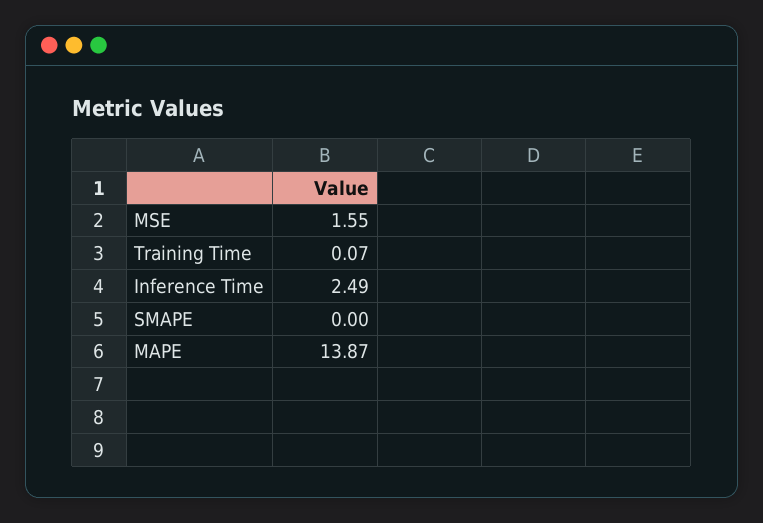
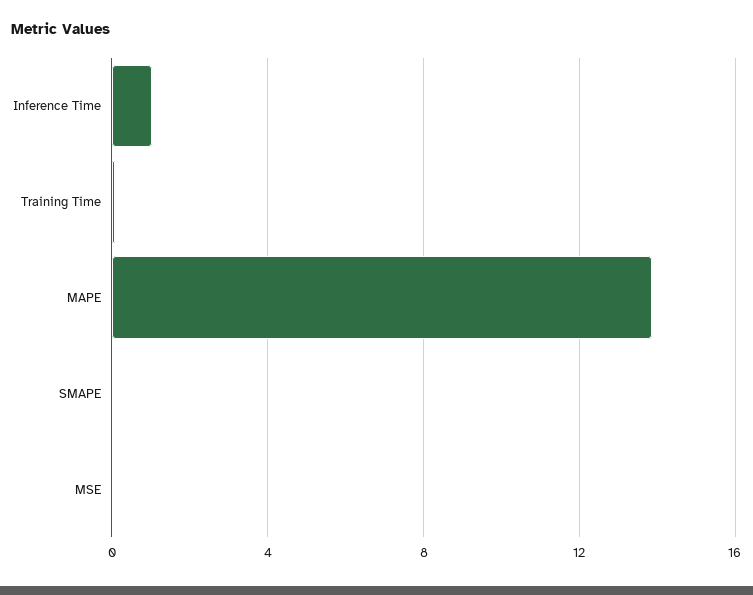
  {
-   "MSE": 1.55,
+   "MSE": 0,
    "Training Time": 0.07,
-   "Inference Time": 2.49,
+   "Inference Time": 1,
    "SMAPE": 0,
    "MAPE": 13.87
  }

